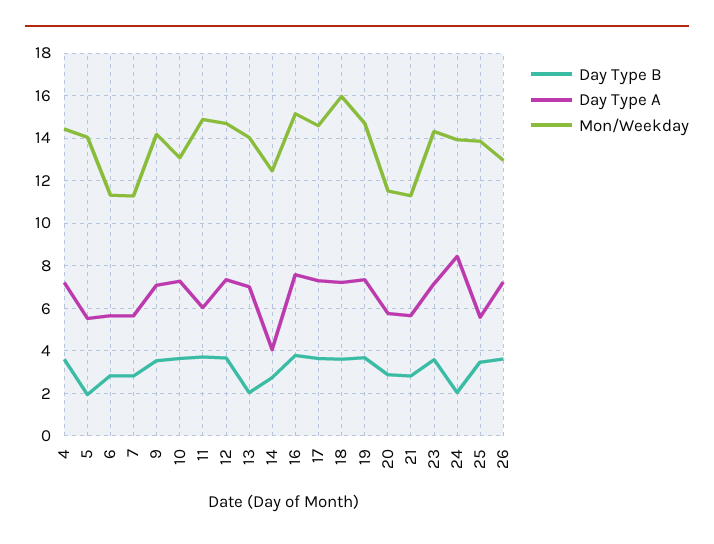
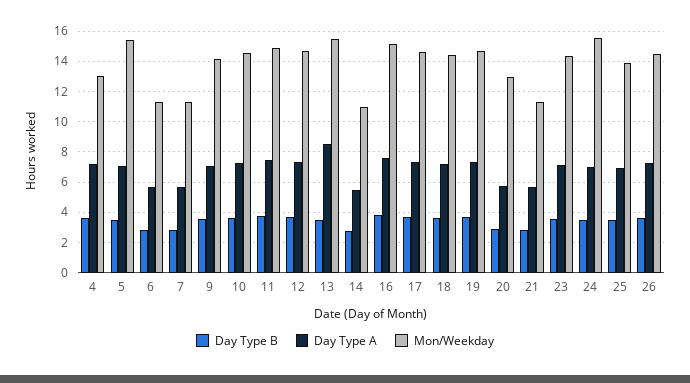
  {
    "Day Type B": {
      "4": 3.5,
-     "5": 2,
+     "5": 3.5,
      "6": 3,
      "7": 3,
      "9": 3.5,
      "10": 3.5,
      "11": 3.5,
      "12": 3.5,
-     "13": 2,
+     "13": 3.5,
      "14": 2.5,
      "16": 4,
      "17": 3.5,
      "18": 3.5,
      "19": 3.5,
      "20": 3,
      "21": 3,
      "23": 3.5,
-     "24": 2,
+     "24": 3.5,
      "25": 3.5,
      "26": 3.5
    },
    "Day Type A": {
      "4": 7,
-     "5": 5.5,
+     "5": 7,
      "6": 5.5,
      "7": 5.5,
      "9": 7,
      "10": 7.5,
-     "11": 6,
+     "11": 7.5,
      "12": 7.5,
-     "13": 7,
+     "13": 8.5,
-     "14": 4,
+     "14": 5.5,
      "16": 7.5,
      "17": 7.5,
      "18": 7,
      "19": 7.5,
      "20": 6,
      "21": 5.5,
      "23": 7,
-     "24": 8.5,
+     "24": 7,
-     "25": 5.5,
+     "25": 7,
      "26": 7
    },
    "Mon/Weekday": {
-     "4": 14.5,
+     "4": 13,
-     "5": 14,
+     "5": 15.5,
      "6": 11.5,
      "7": 11.5,
      "9": 14,
-     "10": 13,
+     "10": 14.5,
      "11": 15,
      "12": 14.5,
-     "13": 14,
+     "13": 15.5,
-     "14": 12.5,
+     "14": 11,
      "16": 15,
      "17": 14.5,
-     "18": 16,
+     "18": 14.5,
      "19": 14.5,
-     "20": 11.5,
+     "20": 13,
      "21": 11.5,
      "23": 14.5,
-     "24": 14,
+     "24": 15.5,
      "25": 14,
-     "26": 13
+     "26": 14.5
    }
  }

